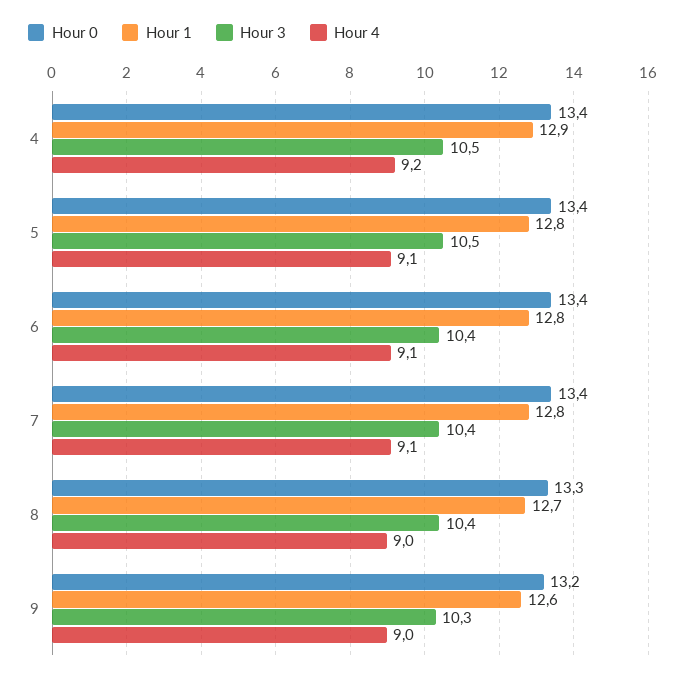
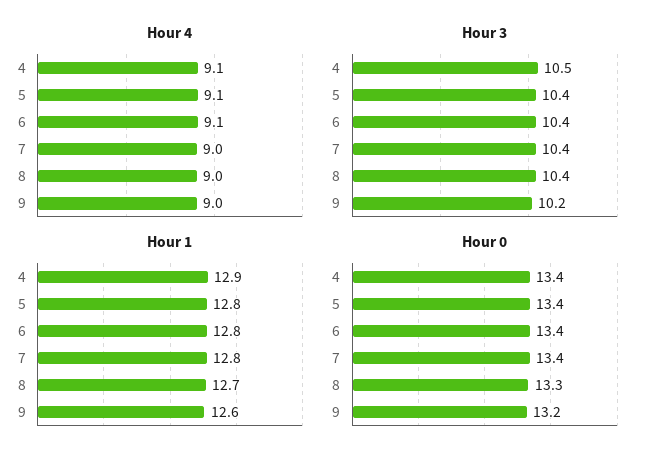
  {
    "Hour 0": {
      "4": 13.4,
      "5": 13.4,
      "6": 13.4,
      "7": 13.4,
      "8": 13.3,
      "9": 13.2
    },
    "Hour 1": {
      "4": 12.9,
      "5": 12.8,
      "6": 12.8,
      "7": 12.8,
      "8": 12.7,
      "9": 12.6
    },
    "Hour 3": {
      "4": 10.5,
-     "5": 10.5,
+     "5": 10.4,
      "6": 10.4,
      "7": 10.4,
      "8": 10.4,
-     "9": 10.3
+     "9": 10.2
    },
    "Hour 4": {
-     "4": 9.2,
+     "4": 9.1,
      "5": 9.1,
      "6": 9.1,
-     "7": 9.1,
+     "7": 9,
      "8": 9,
      "9": 9
    }
  }

